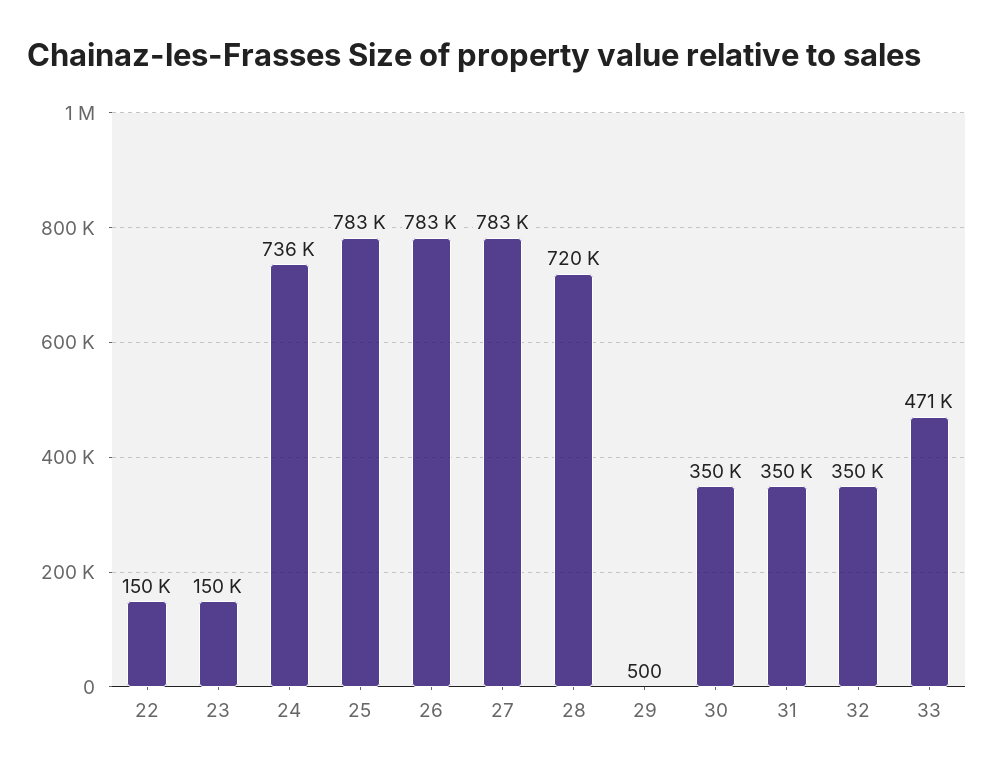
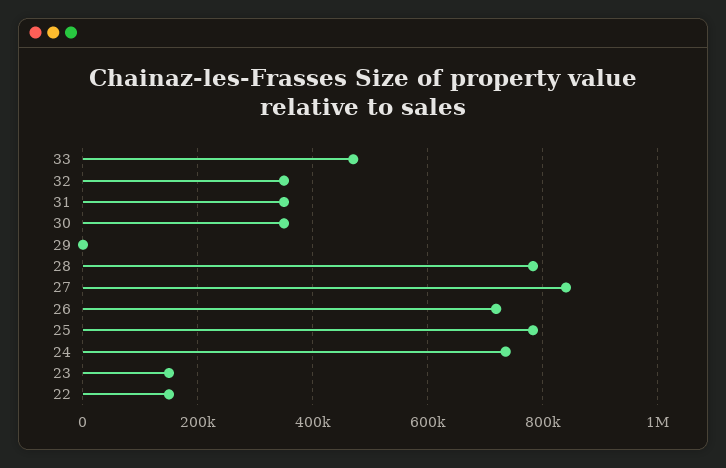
  {
    "22": 150000,
    "23": 150000,
    "24": 736000,
    "25": 783000,
-   "26": 783000,
+   "26": 720000,
-   "27": 783000,
+   "27": 840000,
-   "28": 720000,
+   "28": 780000,
    "29": 500,
    "30": 350000,
    "31": 350000,
    "32": 350000,
    "33": 471000
  }

